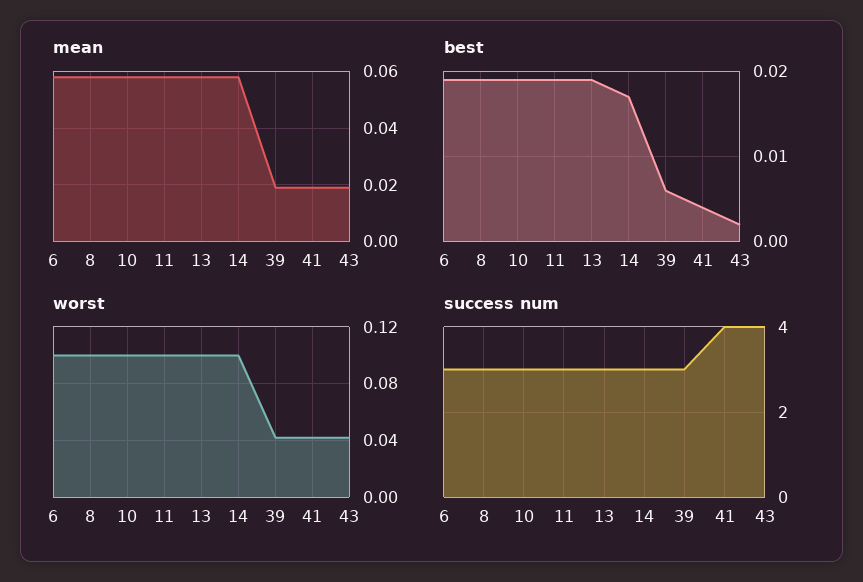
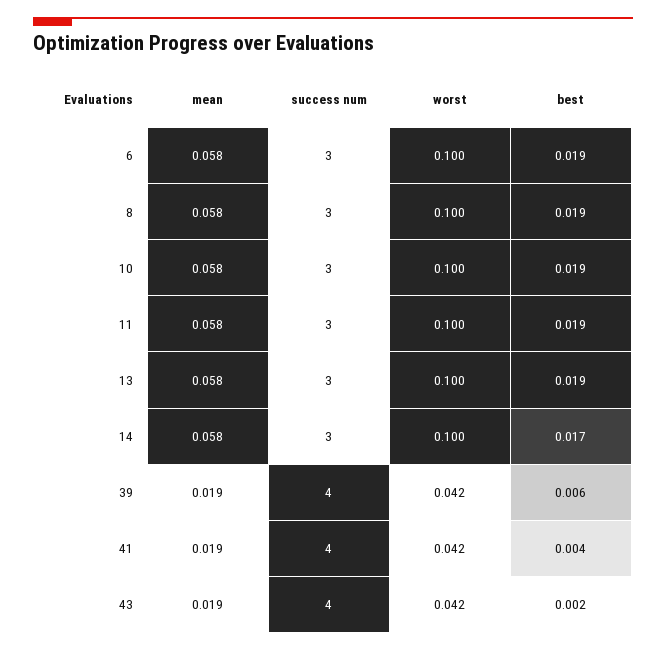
  {
    "mean": {
      "6": 0.058,
      "8": 0.058,
      "10": 0.058,
      "11": 0.058,
      "13": 0.058,
      "14": 0.058,
      "39": 0.019,
      "41": 0.019,
      "43": 0.019
    },
    "best": {
      "6": 0.019,
      "8": 0.019,
      "10": 0.019,
      "11": 0.019,
      "13": 0.019,
      "14": 0.017,
      "39": 0.006,
      "41": 0.004,
      "43": 0.002
    },
    "worst": {
      "6": 0.1,
      "8": 0.1,
      "10": 0.1,
      "11": 0.1,
      "13": 0.1,
      "14": 0.1,
      "39": 0.042,
      "41": 0.042,
      "43": 0.042
    },
    "success num": {
      "6": 3,
      "8": 3,
      "10": 3,
      "11": 3,
      "13": 3,
      "14": 3,
-     "39": 3,
+     "39": 4,
      "41": 4,
      "43": 4
    }
  }

